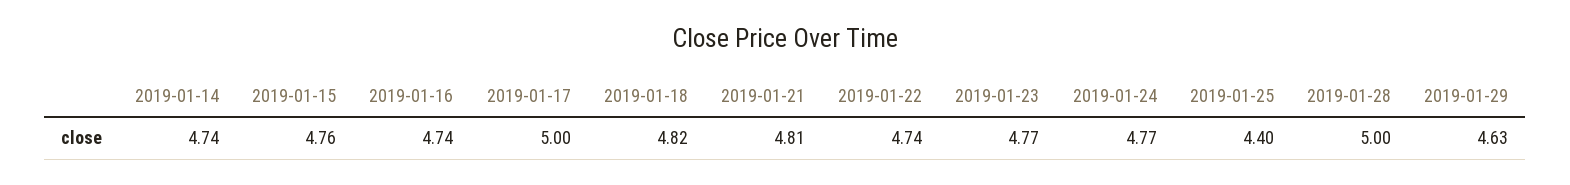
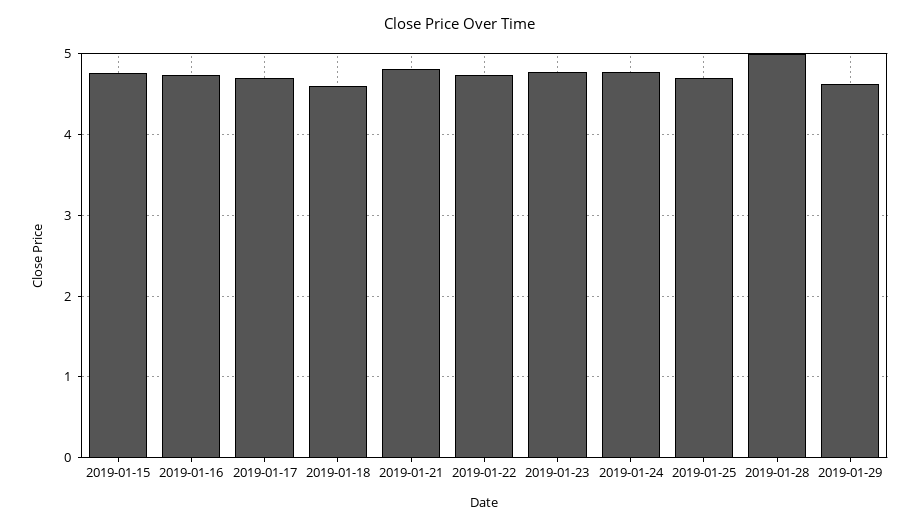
  {
-   "2019-01-14": 4.74,
    "2019-01-15": 4.76,
    "2019-01-16": 4.74,
-   "2019-01-17": 5,
+   "2019-01-17": 4.7,
-   "2019-01-18": 4.82,
+   "2019-01-18": 4.6,
    "2019-01-21": 4.81,
    "2019-01-22": 4.74,
    "2019-01-23": 4.77,
    "2019-01-24": 4.77,
-   "2019-01-25": 4.4,
+   "2019-01-25": 4.7,
    "2019-01-28": 5,
    "2019-01-29": 4.63
  }

